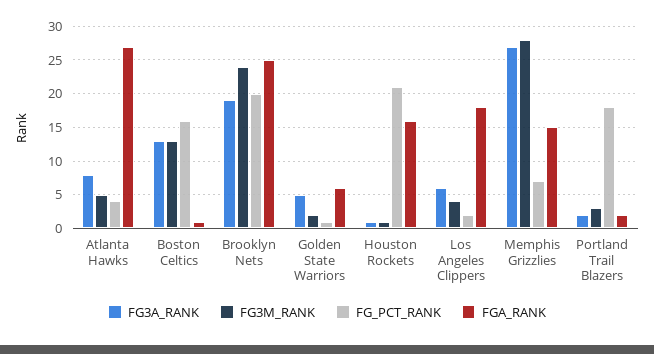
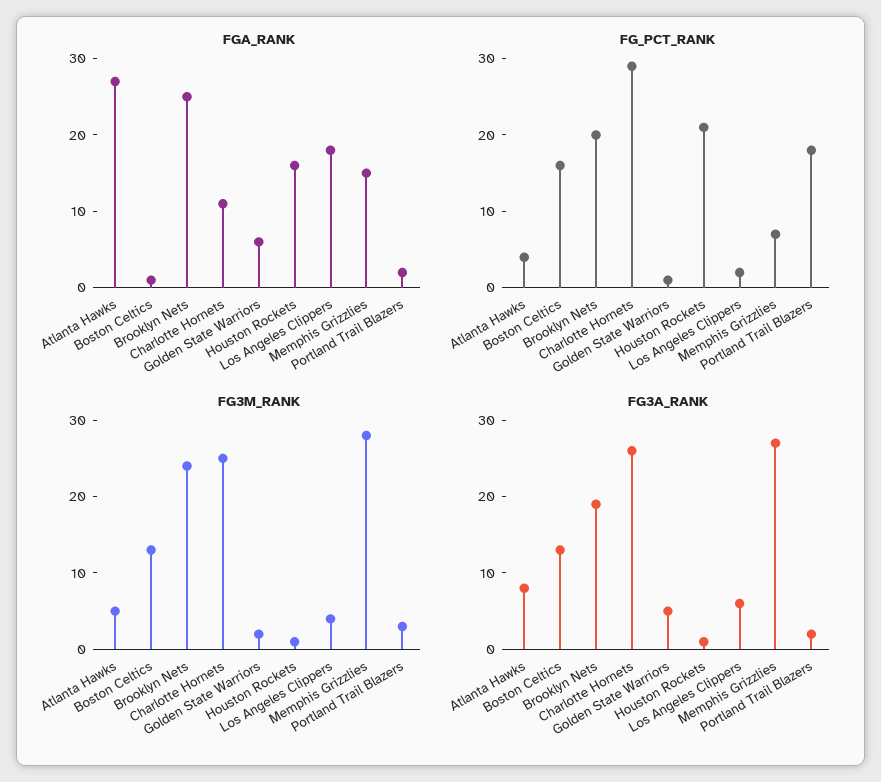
  {
    "FG3A_RANK": {
      "Atlanta Hawks": 8,
      "Boston Celtics": 13,
      "Brooklyn Nets": 19,
      "Golden State Warriors": 5,
      "Houston Rockets": 1,
      "Los Angeles Clippers": 6,
      "Memphis Grizzlies": 27,
-     "Portland Trail Blazers": 2
+     "Portland Trail Blazers": 2,
+     "Charlotte Hornets": 25
    },
    "FG3M_RANK": {
      "Atlanta Hawks": 5,
      "Boston Celtics": 13,
      "Brooklyn Nets": 24,
      "Golden State Warriors": 2,
      "Houston Rockets": 1,
      "Los Angeles Clippers": 4,
      "Memphis Grizzlies": 28,
-     "Portland Trail Blazers": 3
+     "Portland Trail Blazers": 3,
+     "Charlotte Hornets": 25
    },
    "FG_PCT_RANK": {
      "Atlanta Hawks": 4,
      "Boston Celtics": 16,
      "Brooklyn Nets": 20,
      "Golden State Warriors": 1,
      "Houston Rockets": 21,
      "Los Angeles Clippers": 2,
      "Memphis Grizzlies": 7,
-     "Portland Trail Blazers": 18
+     "Portland Trail Blazers": 18,
+     "Charlotte Hornets": 30
    },
    "FGA_RANK": {
      "Atlanta Hawks": 27,
      "Boston Celtics": 1,
      "Brooklyn Nets": 25,
      "Golden State Warriors": 6,
      "Houston Rockets": 16,
      "Los Angeles Clippers": 18,
      "Memphis Grizzlies": 15,
-     "Portland Trail Blazers": 2
+     "Portland Trail Blazers": 2,
+     "Charlotte Hornets": 10
    }
  }

